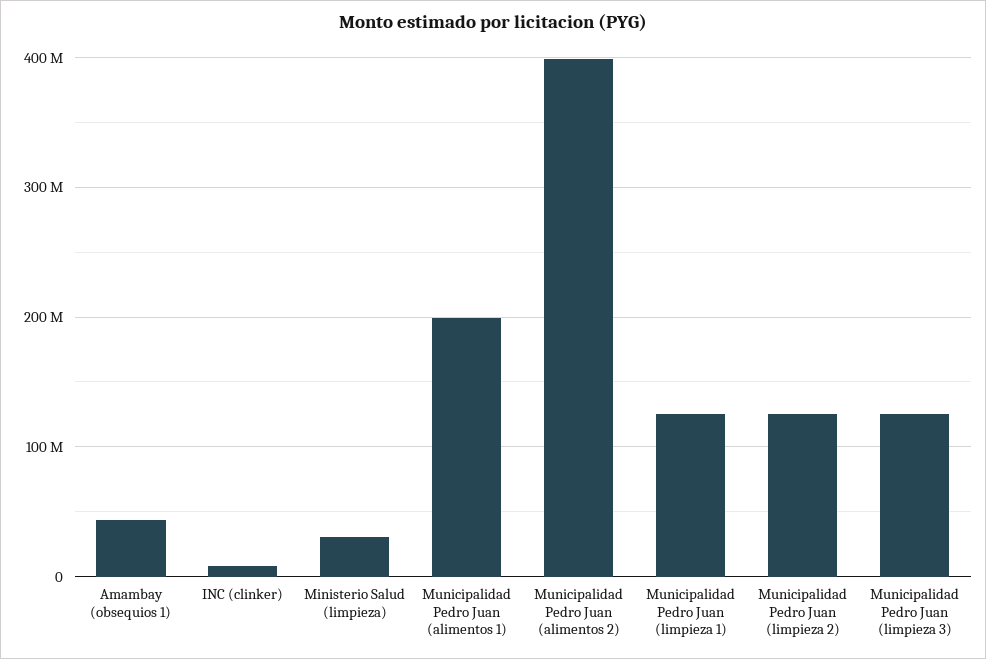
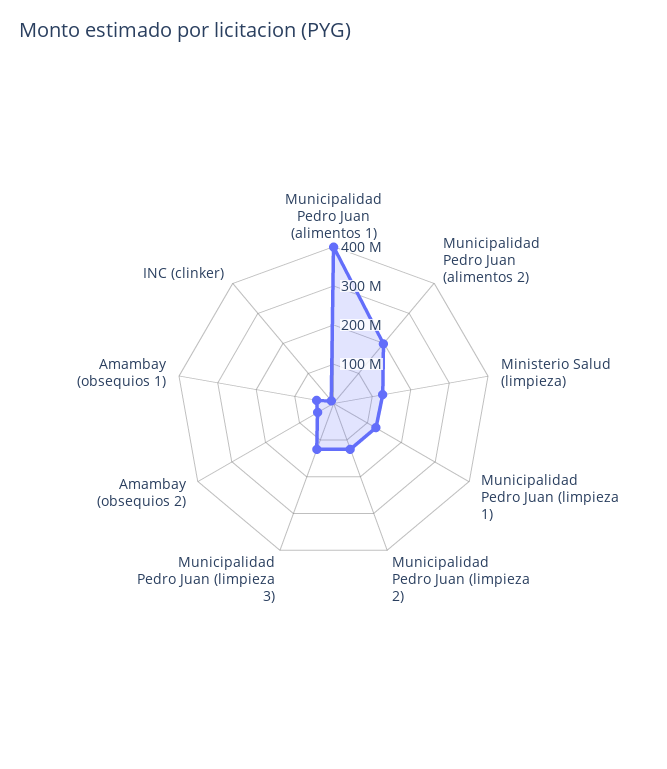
  {
    "Amambay (obsequios 1)": 40000000,
    "INC (clinker)": 10000000,
-   "Ministerio Salud (limpieza)": 30000000,
+   "Ministerio Salud (limpieza)": 125000000,
-   "Municipalidad Pedro Juan (alimentos 1)": 200000000,
+   "Municipalidad Pedro Juan (alimentos 1)": 400000000,
-   "Municipalidad Pedro Juan (alimentos 2)": 400000000,
+   "Municipalidad Pedro Juan (alimentos 2)": 200000000,
    "Municipalidad Pedro Juan (limpieza 1)": 130000000,
    "Municipalidad Pedro Juan (limpieza 2)": 130000000,
-   "Municipalidad Pedro Juan (limpieza 3)": 130000000
+   "Municipalidad Pedro Juan (limpieza 3)": 130000000,
+   "Amambay (obsequios 2)": 50000000
  }

